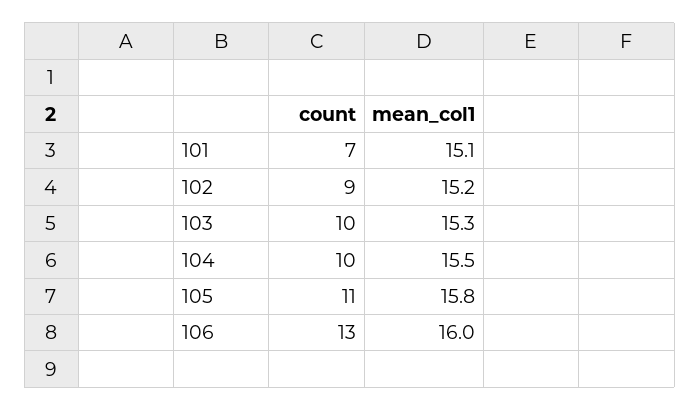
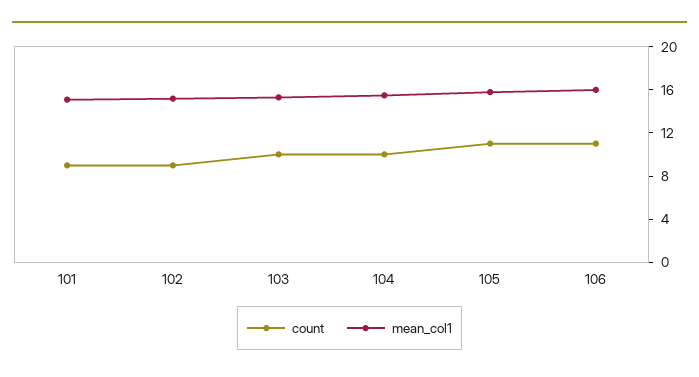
  {
    "count": {
-     "101": 7,
+     "101": 9,
      "102": 9,
      "103": 10,
      "104": 10,
      "105": 11,
-     "106": 13
+     "106": 11
    },
    "mean_col1": {
      "101": 15.1,
      "102": 15.2,
      "103": 15.3,
      "104": 15.5,
      "105": 15.8,
      "106": 16
    }
  }

